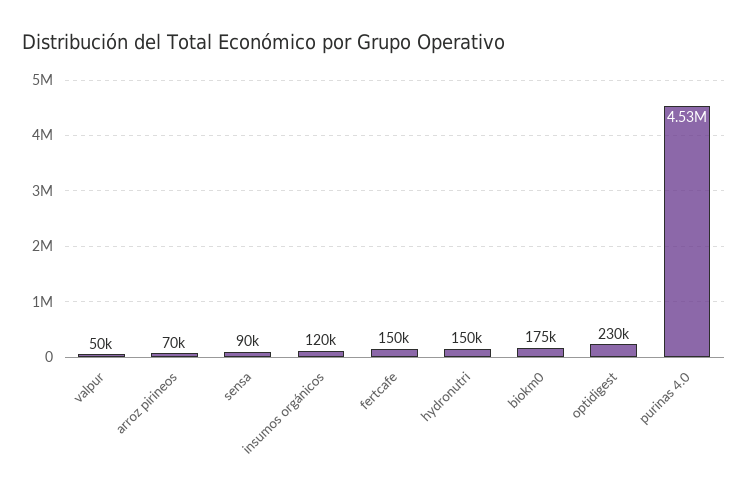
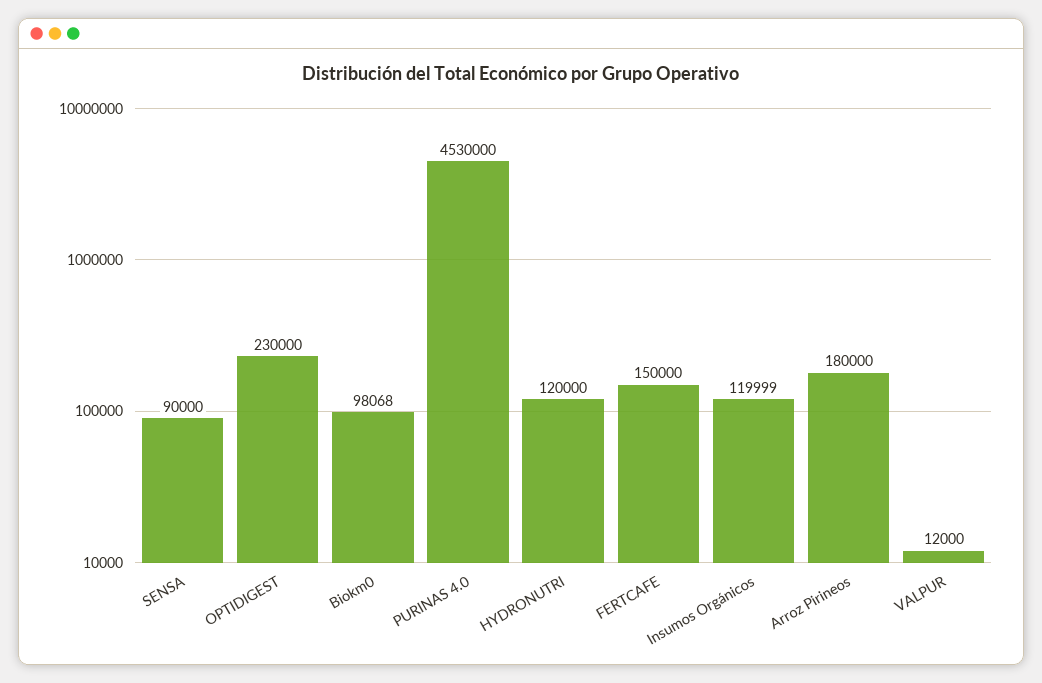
  {
-   "valpur": 50000,
+   "valpur": 12000,
-   "arroz pirineos": 70000,
+   "arroz pirineos": 180000,
    "sensa": 90000,
    "insumos orgánicos": 119999,
    "fertcafe": 150000,
-   "hydronutri": 150000,
+   "hydronutri": 120000,
-   "biokm0": 175000,
+   "biokm0": 98068,
    "optidigest": 230000,
    "purinas 4.0": 4530000
  }

